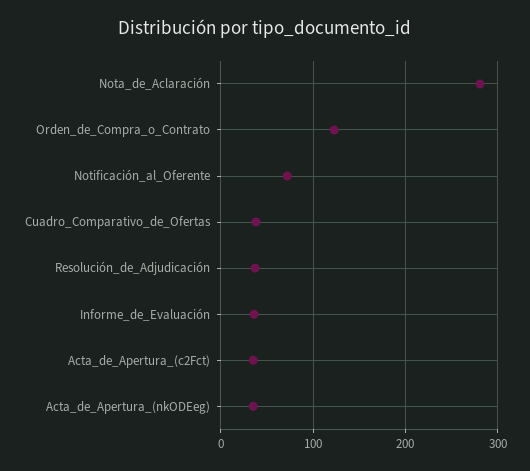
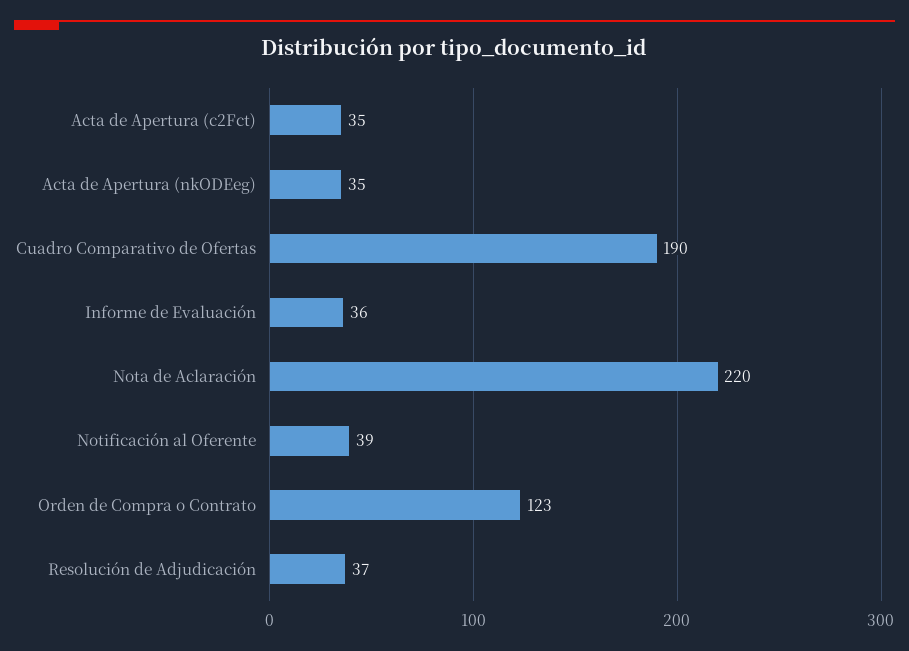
  {
-   "Nota_de_Aclaración": 280,
+   "Nota_de_Aclaración": 220,
    "Orden_de_Compra_o_Contrato": 123,
-   "Notificación_al_Oferente": 70,
+   "Notificación_al_Oferente": 39,
-   "Cuadro_Comparativo_de_Ofertas": 40,
+   "Cuadro_Comparativo_de_Ofertas": 190,
    "Resolución_de_Adjudicación": 37,
    "Informe_de_Evaluación": 36,
    "Acta_de_Apertura_(c2Fct)": 35,
    "Acta_de_Apertura_(nkODEeg)": 35
  }

